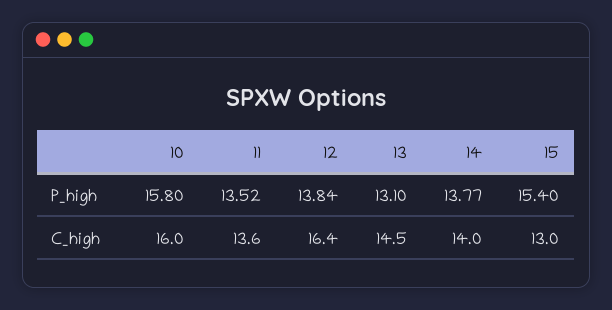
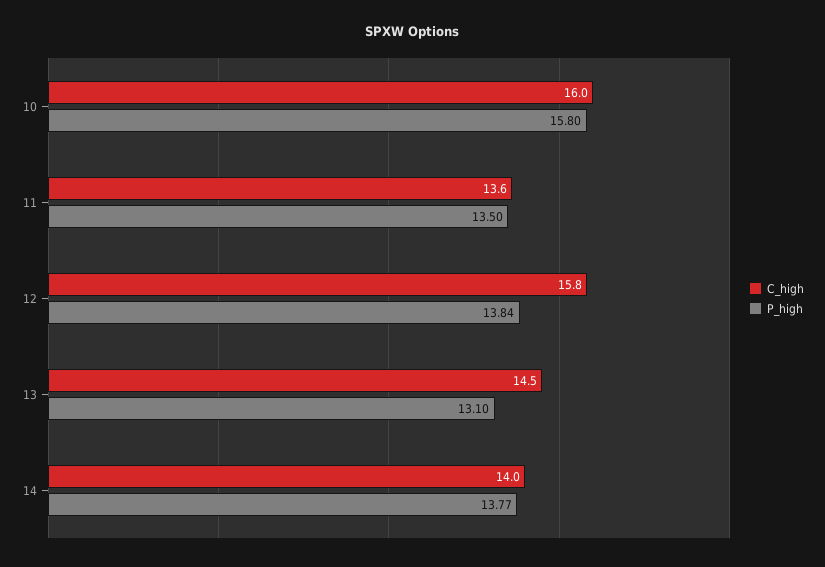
  {
    "P_high": {
      "10": 15.8,
-     "11": 13.52,
+     "11": 13.5,
      "12": 13.84,
      "13": 13.1,
-     "14": 13.77,
+     "14": 13.77
-     "15": 15.4
    },
    "C_high": {
      "10": 16,
      "11": 13.6,
-     "12": 16.4,
+     "12": 15.8,
      "13": 14.5,
-     "14": 14,
+     "14": 14
-     "15": 13
    }
  }

